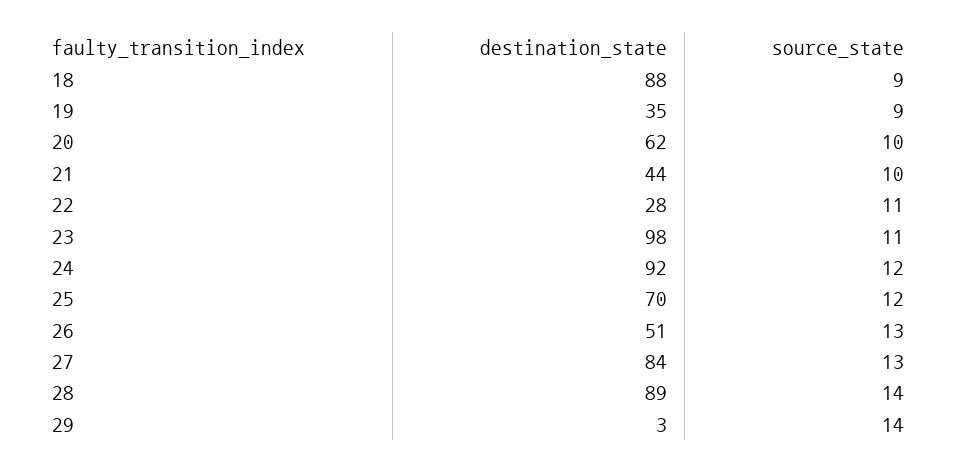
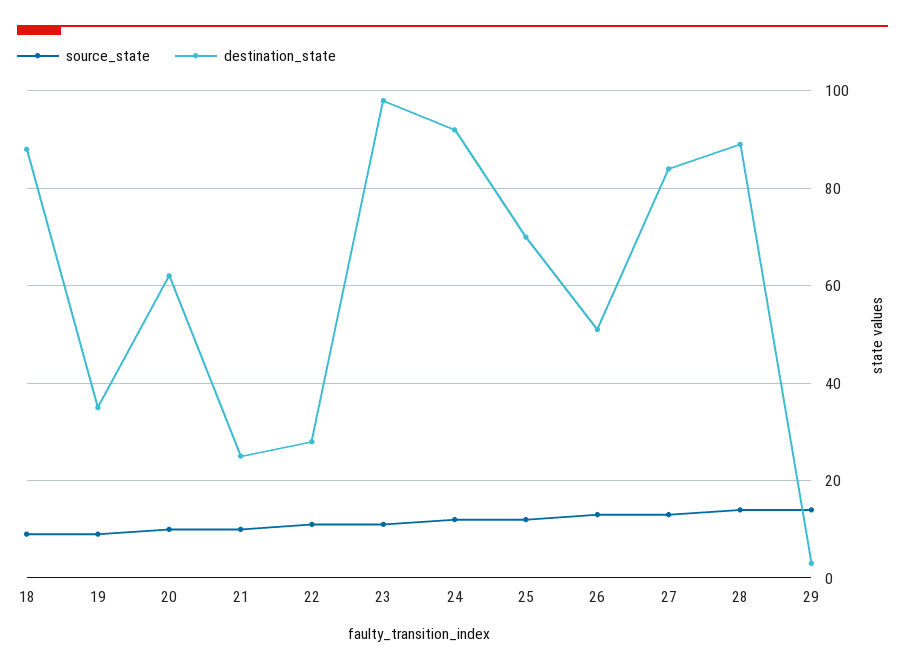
  {
    "destination_state": {
      "18": 88,
      "19": 35,
      "20": 62,
-     "21": 44,
+     "21": 25,
      "22": 28,
      "23": 98,
      "24": 92,
      "25": 70,
      "26": 51,
      "27": 84,
      "28": 89,
      "29": 3
    },
    "source_state": {
      "18": 9,
      "19": 9,
      "20": 10,
      "21": 10,
      "22": 11,
      "23": 11,
      "24": 12,
      "25": 12,
      "26": 13,
      "27": 13,
      "28": 14,
      "29": 14
    }
  }

